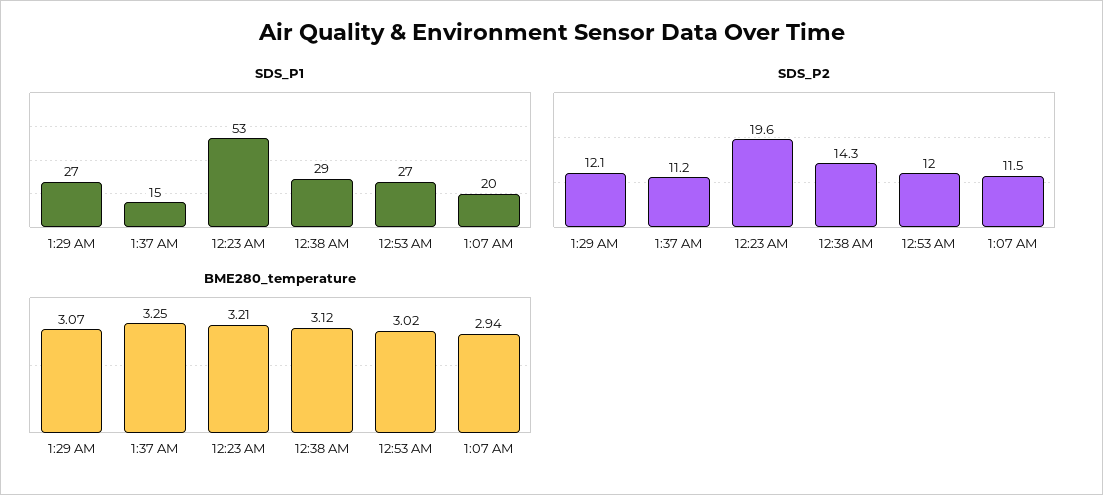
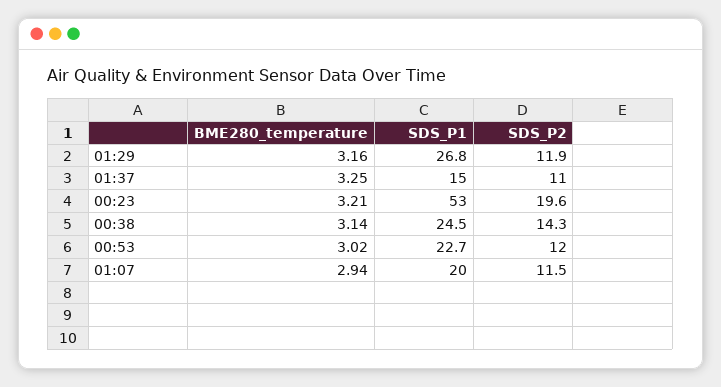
  {
    "SDS_P1": {
      "1:29 AM": 26.8,
      "1:37 AM": 15,
      "12:23 AM": 53,
-     "12:38 AM": 29,
+     "12:38 AM": 24.5,
-     "12:53 AM": 27,
+     "12:53 AM": 22.7,
      "1:07 AM": 20
    },
    "SDS_P2": {
-     "1:29 AM": 12.1,
+     "1:29 AM": 11.9,
-     "1:37 AM": 11.2,
+     "1:37 AM": 11,
      "12:23 AM": 19.6,
      "12:38 AM": 14.3,
      "12:53 AM": 12,
      "1:07 AM": 11.5
    },
    "BME280_temperature": {
-     "1:29 AM": 3.07,
+     "1:29 AM": 3.16,
      "1:37 AM": 3.25,
      "12:23 AM": 3.21,
-     "12:38 AM": 3.12,
+     "12:38 AM": 3.14,
      "12:53 AM": 3.02,
      "1:07 AM": 2.94
    }
  }

